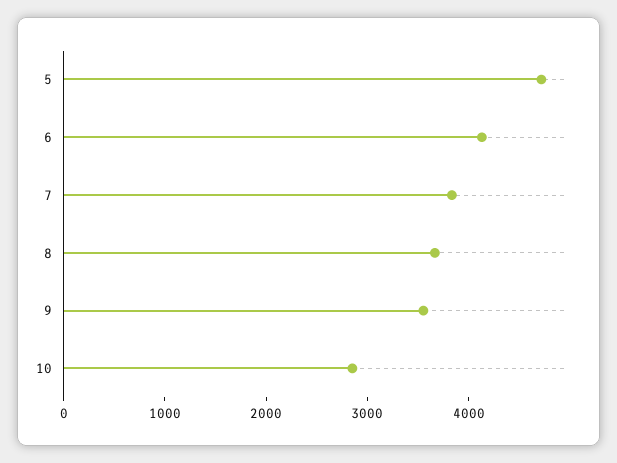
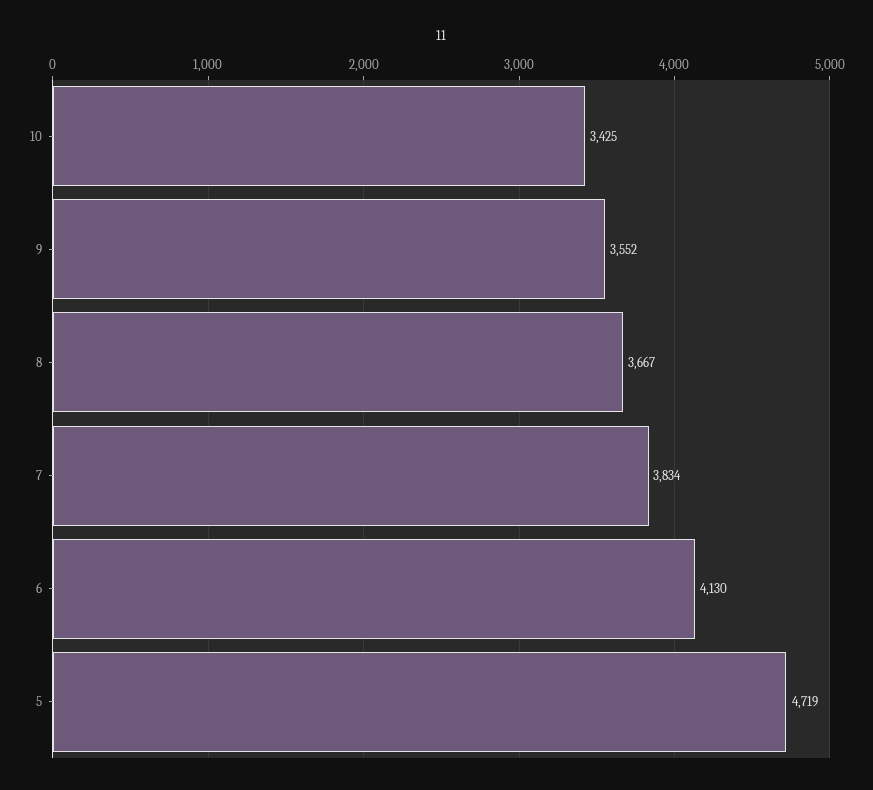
  {
    "5": 4719,
    "6": 4130,
    "7": 3834,
    "8": 3667,
    "9": 3552,
-   "10": 2800
+   "10": 3425
  }

